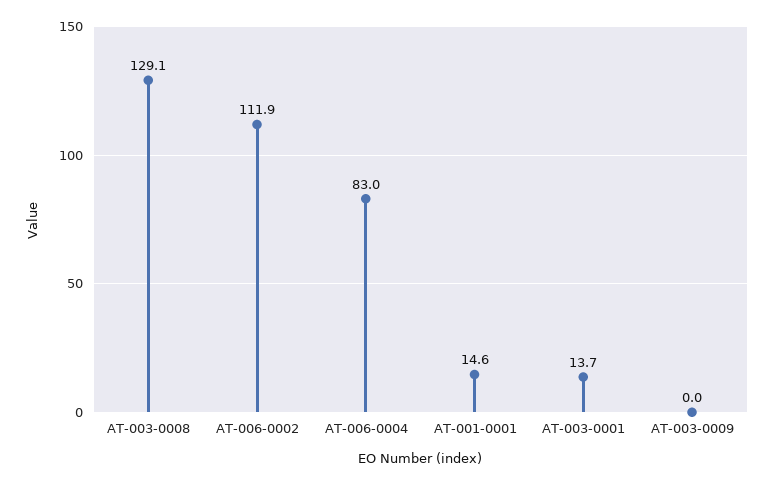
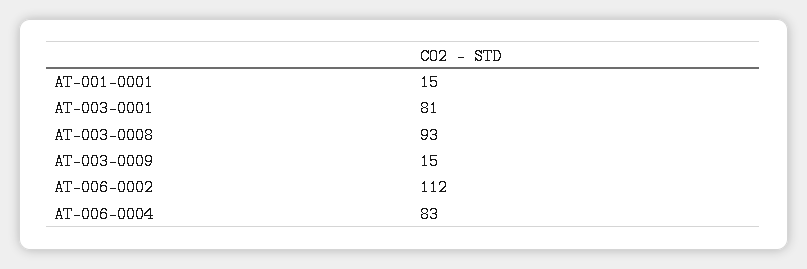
  {
-   "AT-003-0008": 129.1,
+   "AT-003-0008": 93,
    "AT-006-0002": 111.9,
    "AT-006-0004": 83,
    "AT-001-0001": 14.6,
-   "AT-003-0001": 13.7,
+   "AT-003-0001": 81,
-   "AT-003-0009": 0
+   "AT-003-0009": 15
  }

